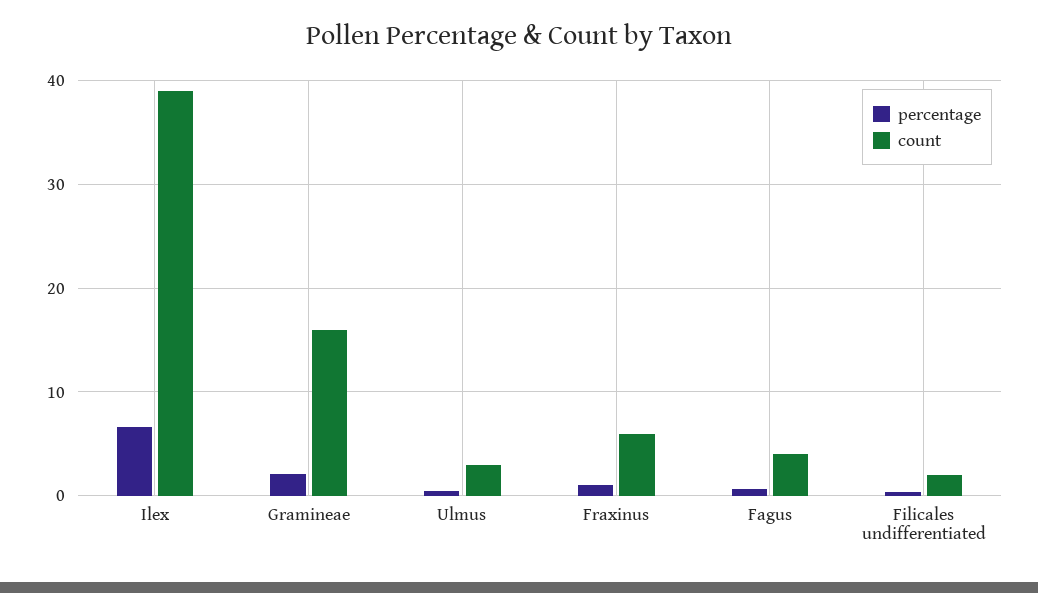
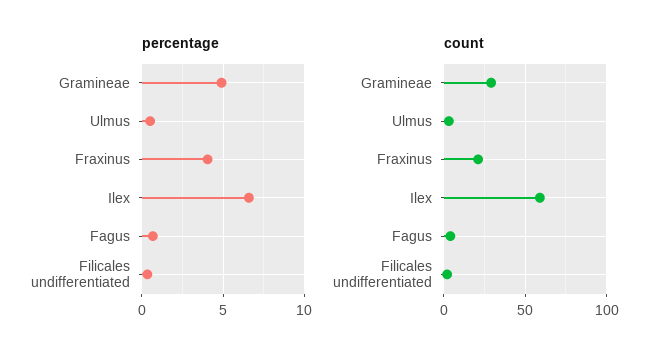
  {
    "percentage": {
      "Ilex": 6.5,
-     "Gramineae": 2,
+     "Gramineae": 5,
      "Ulmus": 0.5,
-     "Fraxinus": 1,
+     "Fraxinus": 4,
      "Fagus": 0.5,
      "Filicales undifferentiated": 0.5
    },
    "count": {
-     "Ilex": 39,
+     "Ilex": 60,
-     "Gramineae": 16,
+     "Gramineae": 30,
      "Ulmus": 3,
-     "Fraxinus": 6,
+     "Fraxinus": 20,
      "Fagus": 4,
      "Filicales undifferentiated": 2
    }
  }

